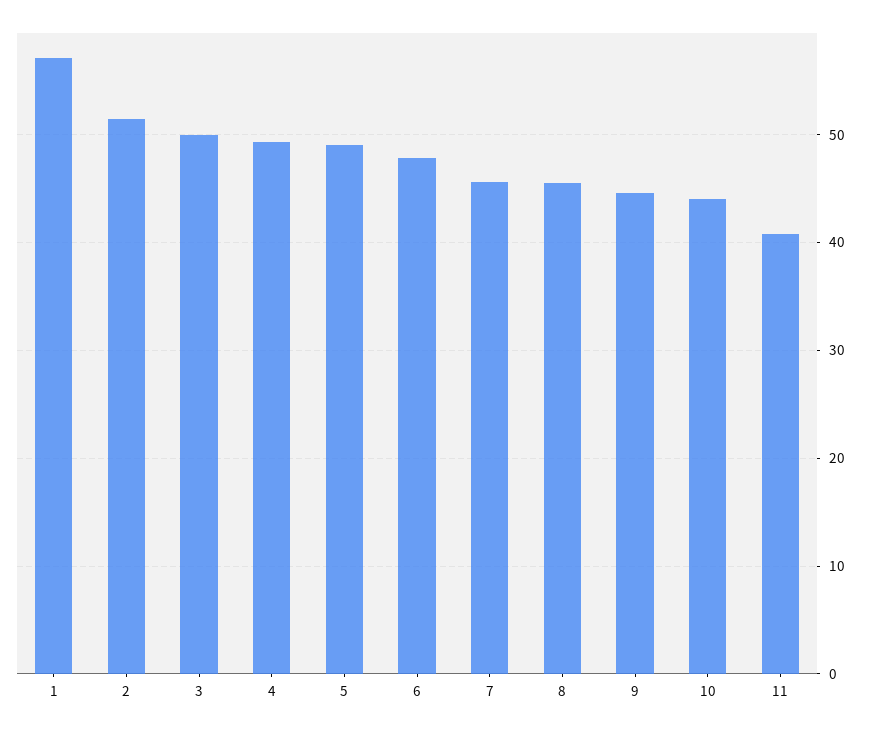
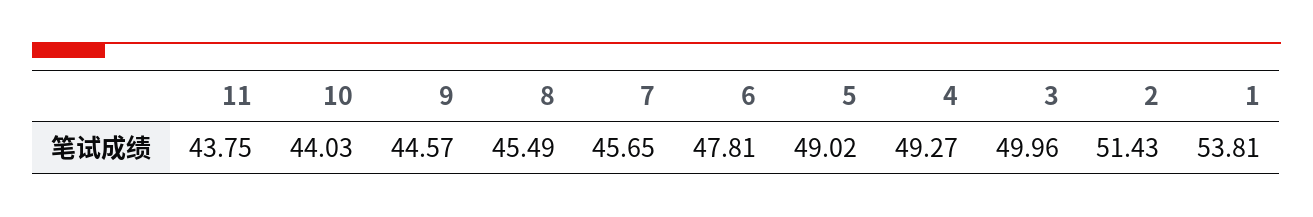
  {
-   "1": 57,
+   "1": 53.81,
    "2": 51.43,
    "3": 49.96,
    "4": 49.27,
    "5": 49.02,
    "6": 47.81,
    "7": 45.65,
    "8": 45.49,
    "9": 44.57,
    "10": 44.03,
-   "11": 41
+   "11": 43.75
  }

